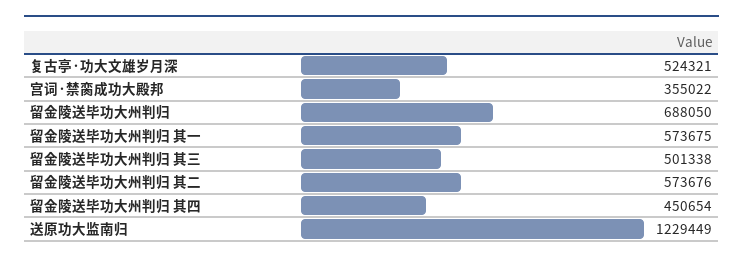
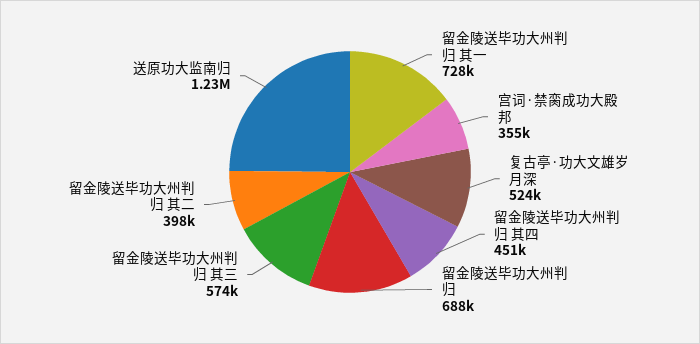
  {
    "复古亭·功大文雄岁月深": 524321,
    "宫词·禁脔成功大殿邦": 355022,
    "留金陵送毕功大州判归": 688050,
-   "留金陵送毕功大州判归 其一": 573675,
+   "留金陵送毕功大州判归 其一": 728000,
-   "留金陵送毕功大州判归 其三": 501338,
+   "留金陵送毕功大州判归 其三": 574000,
-   "留金陵送毕功大州判归 其二": 573676,
+   "留金陵送毕功大州判归 其二": 398000,
    "留金陵送毕功大州判归 其四": 450654,
    "送原功大监南归": 1229449
  }

